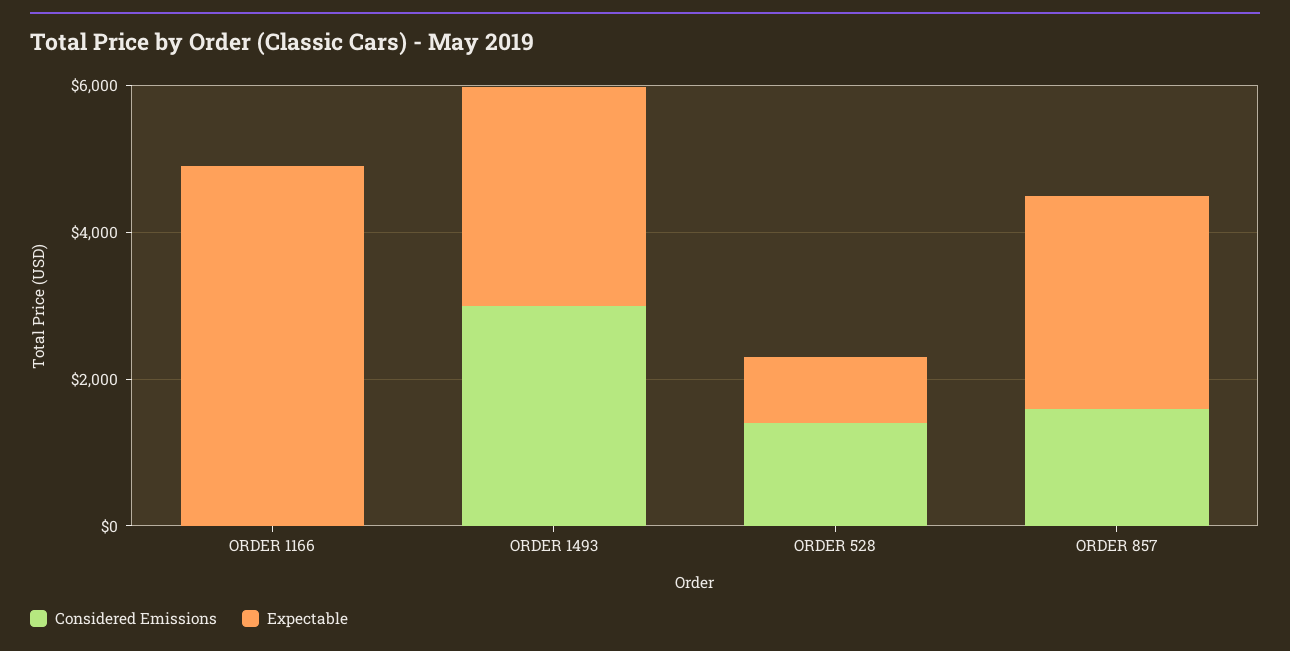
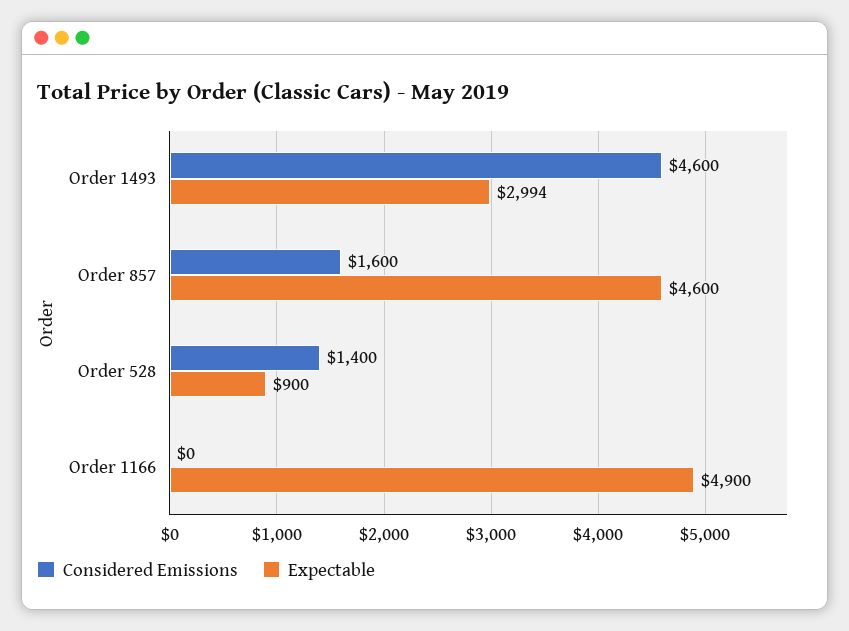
  {
    "Considered Emissions": {
      "ORDER 1166": 0,
-     "ORDER 1493": 3000,
+     "ORDER 1493": 4600,
      "ORDER 528": 1400,
      "ORDER 857": 1600
    },
    "Expectable": {
      "ORDER 1166": 4900,
      "ORDER 1493": 2994,
      "ORDER 528": 900,
-     "ORDER 857": 3000
+     "ORDER 857": 4600
    }
  }

